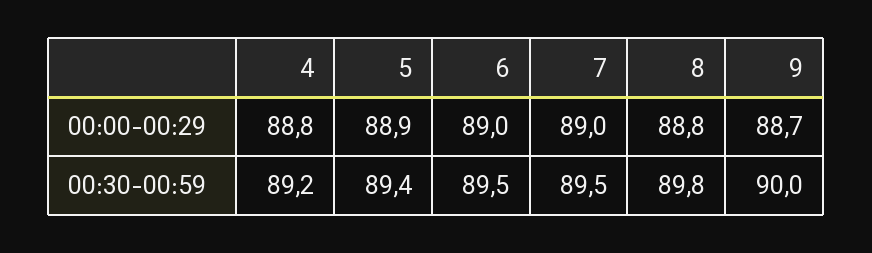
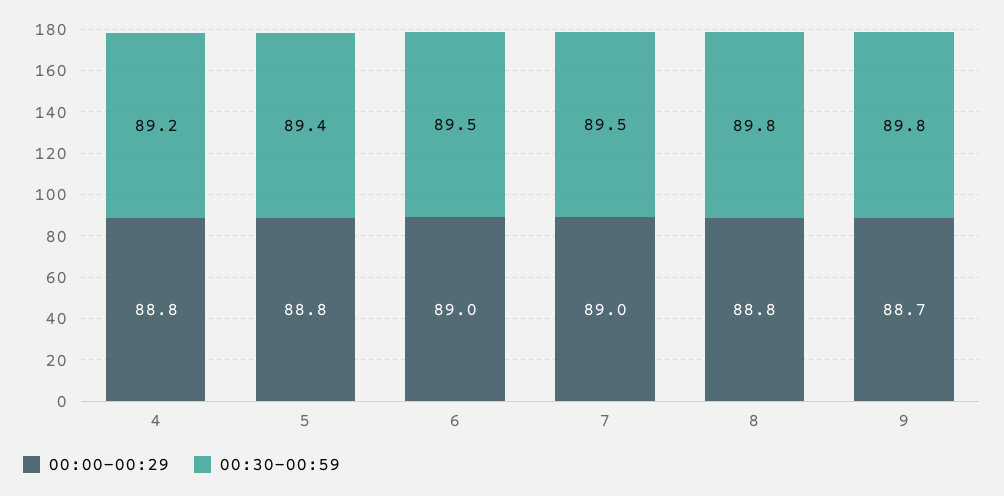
  {
    "00:00-00:29": {
      "4": 88.8,
-     "5": 88.9,
+     "5": 88.8,
      "6": 89,
      "7": 89,
      "8": 88.8,
      "9": 88.7
    },
    "00:30-00:59": {
      "4": 89.2,
      "5": 89.4,
      "6": 89.5,
      "7": 89.5,
      "8": 89.8,
-     "9": 90
+     "9": 89.8
    }
  }

